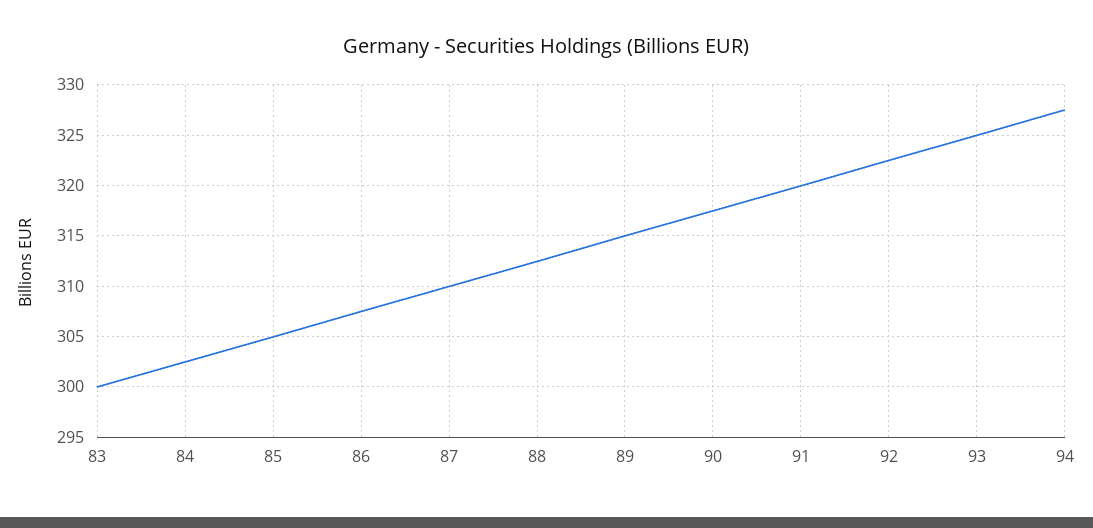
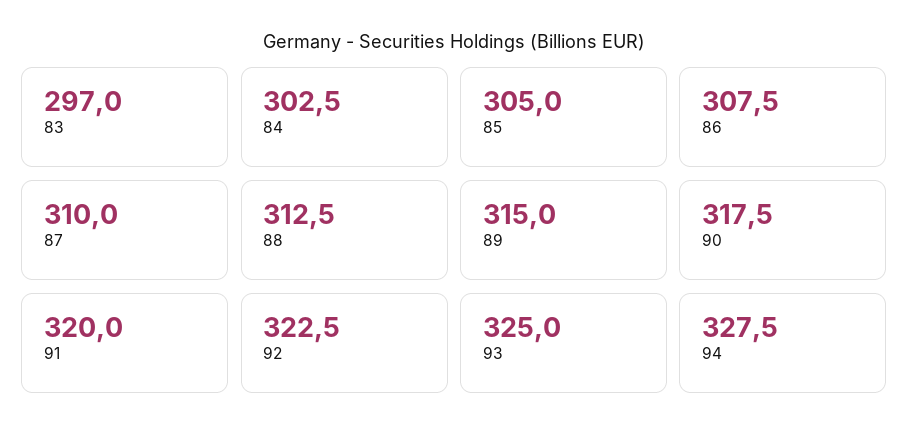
  {
-   "83": 300,
+   "83": 297,
    "84": 302.5,
    "85": 305,
    "86": 307.5,
    "87": 310,
    "88": 312.5,
    "89": 315,
    "90": 317.5,
    "91": 320,
    "92": 322.5,
    "93": 325,
    "94": 327.5
  }

